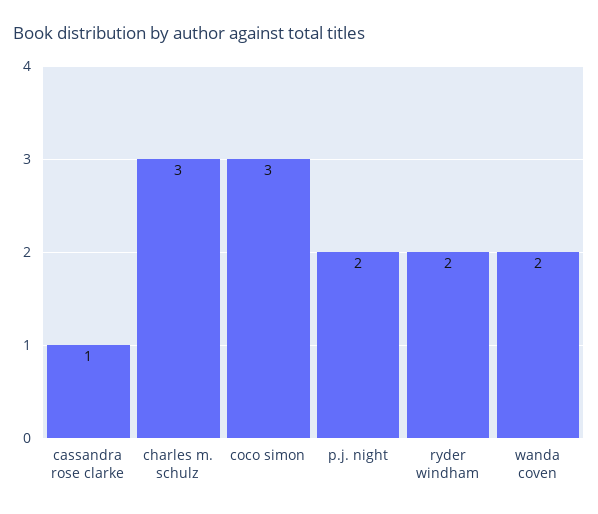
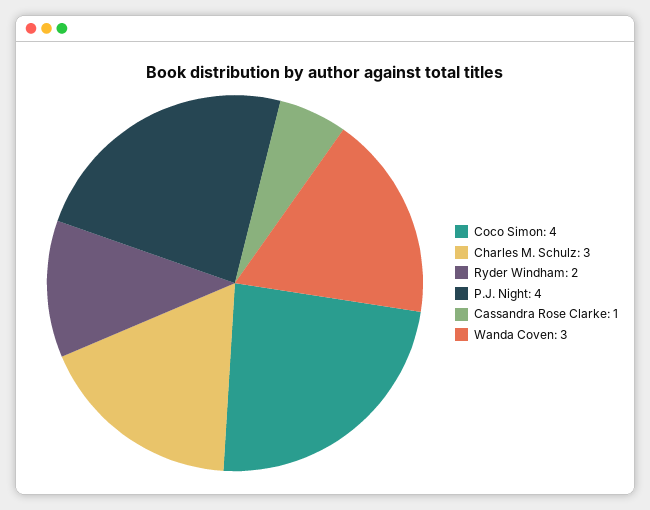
  {
    "cassandra rose clarke": 1,
    "charles m. schulz": 3,
-   "coco simon": 3,
+   "coco simon": 4,
-   "p.j. night": 2,
+   "p.j. night": 4,
    "ryder windham": 2,
-   "wanda coven": 2
+   "wanda coven": 3
  }

